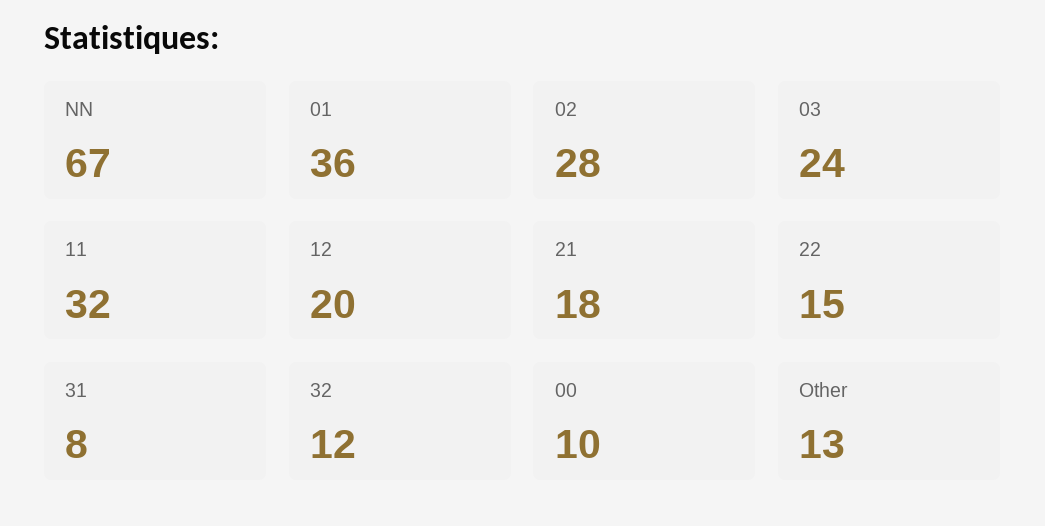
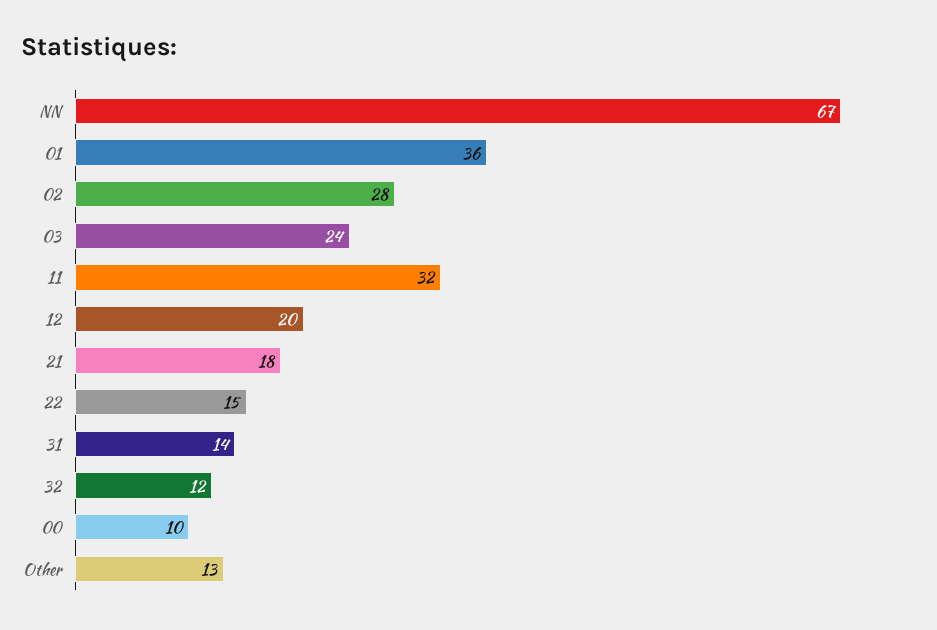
  {
    "NN": 67,
    "01": 36,
    "02": 28,
    "03": 24,
    "11": 32,
    "12": 20,
    "21": 18,
    "22": 15,
-   "31": 8,
+   "31": 14,
    "32": 12,
    "00": 10,
    "Other": 13
  }

